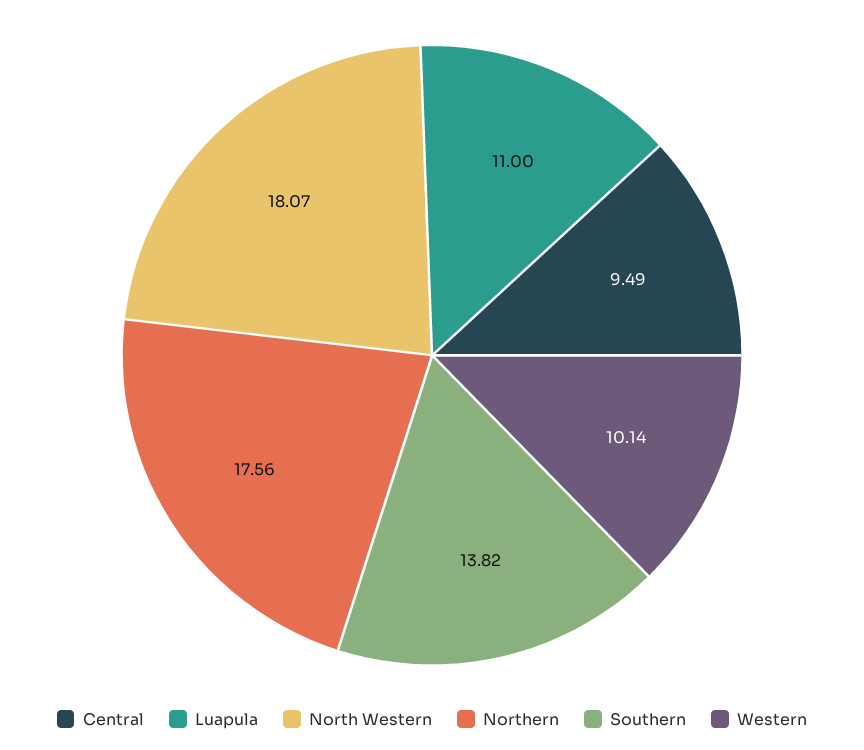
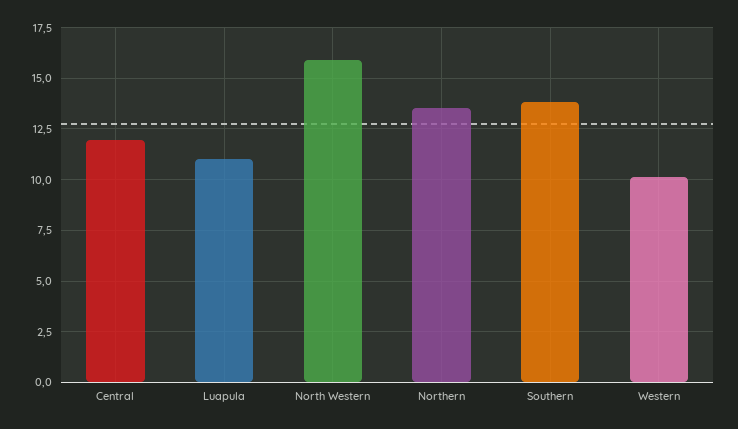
  {
-   "Central": 9.49,
+   "Central": 12,
    "Luapula": 11,
-   "North Western": 18.07,
+   "North Western": 16,
-   "Northern": 17.56,
+   "Northern": 13.5,
    "Southern": 13.82,
    "Western": 10.14
  }

